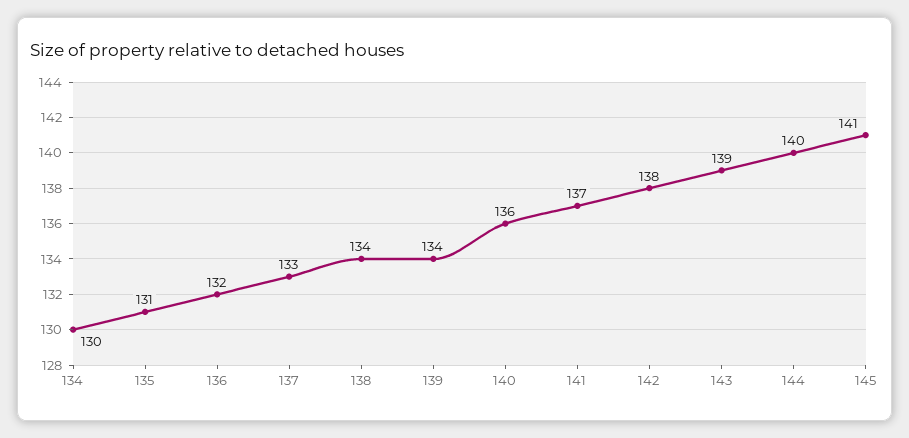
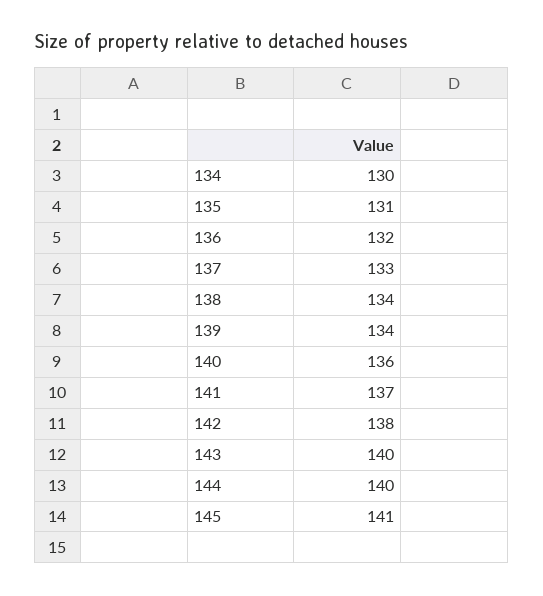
  {
    "134": 130,
    "135": 131,
    "136": 132,
    "137": 133,
    "138": 134,
    "139": 134,
    "140": 136,
    "141": 137,
    "142": 138,
-   "143": 139,
+   "143": 140,
    "144": 140,
    "145": 141
  }

